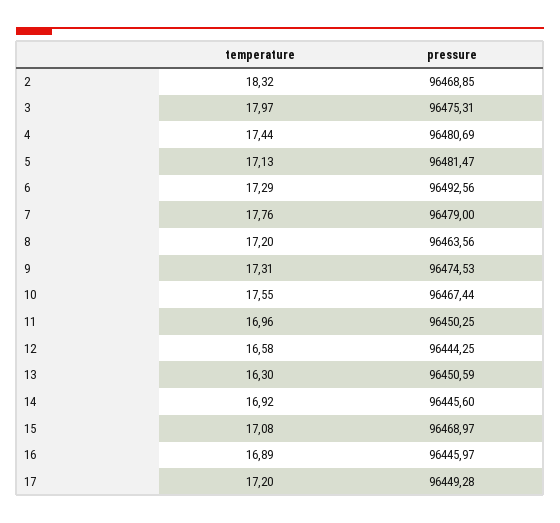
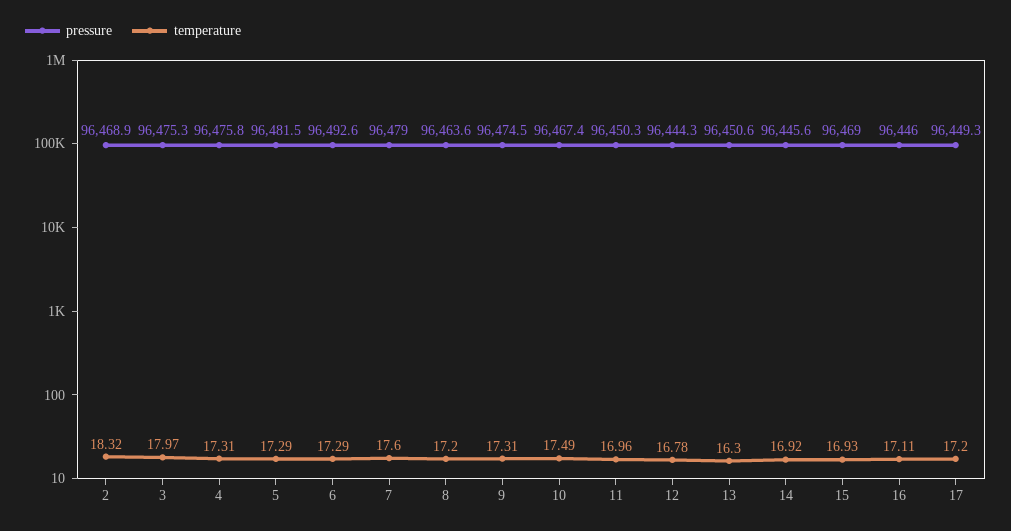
  {
    "temperature": {
      "2": 18.32,
      "3": 17.97,
-     "4": 17.44,
+     "4": 17.31,
-     "5": 17.13,
+     "5": 17.29,
      "6": 17.29,
-     "7": 17.76,
+     "7": 17.6,
      "8": 17.2,
      "9": 17.31,
-     "10": 17.55,
+     "10": 17.49,
      "11": 16.96,
-     "12": 16.58,
+     "12": 16.78,
      "13": 16.3,
      "14": 16.92,
-     "15": 17.08,
+     "15": 16.93,
-     "16": 16.89,
+     "16": 17.11,
      "17": 17.2
    },
    "pressure": {
      "2": 96468.85,
      "3": 96475.31,
-     "4": 96480.69,
+     "4": 96475.8,
      "5": 96481.47,
      "6": 96492.56,
      "7": 96479,
      "8": 96463.56,
      "9": 96474.53,
      "10": 96467.44,
      "11": 96450.25,
      "12": 96444.25,
      "13": 96450.59,
      "14": 96445.6,
      "15": 96468.97,
      "16": 96445.97,
      "17": 96449.28
    }
  }

